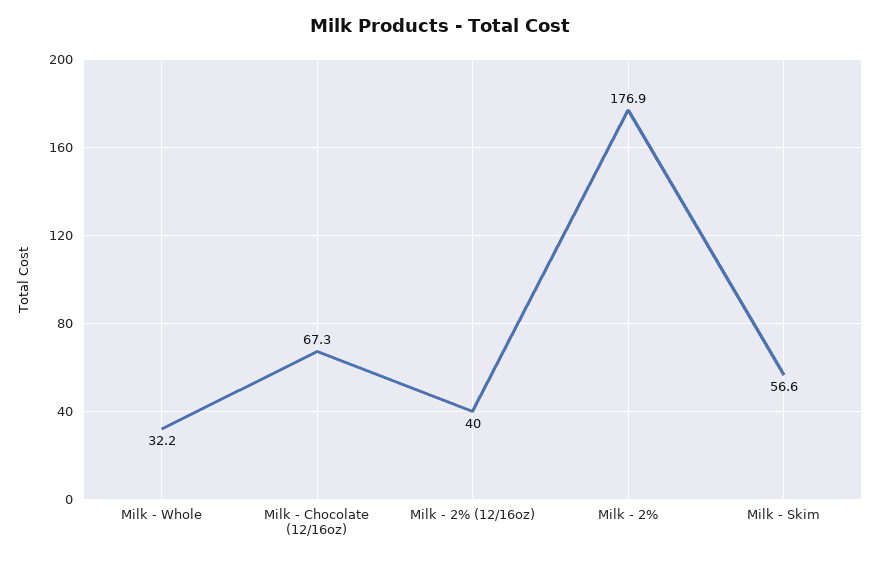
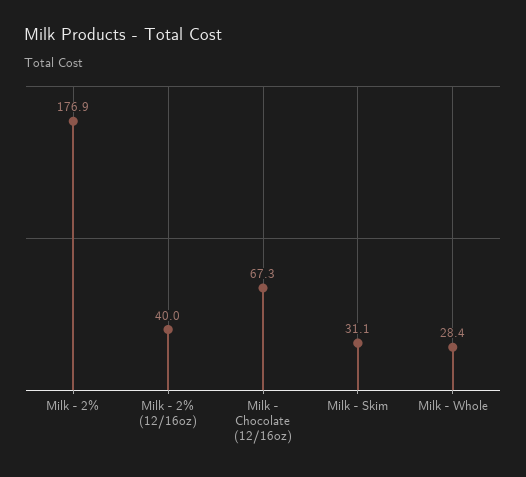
  {
-   "Milk - Whole": 32.2,
+   "Milk - Whole": 28.4,
    "Milk - Chocolate (12/16oz)": 67.3,
    "Milk - 2% (12/16oz)": 40,
    "Milk - 2%": 176.9,
-   "Milk - Skim": 56.6
+   "Milk - Skim": 31.1
  }

